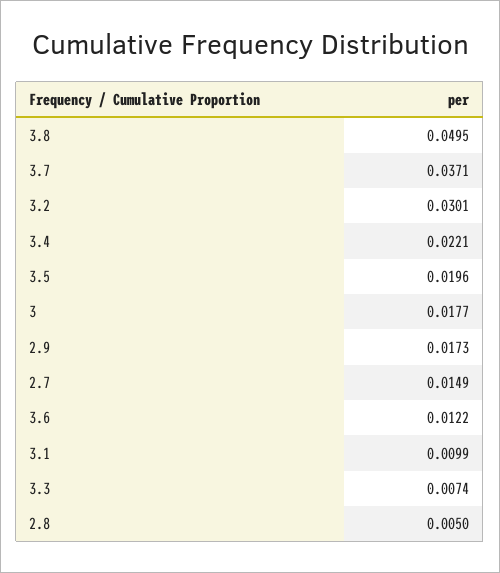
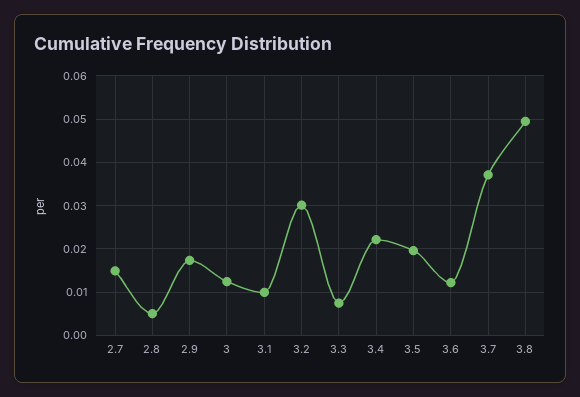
  {
    "3.8": 0.0495,
    "3.7": 0.0371,
    "3.2": 0.0301,
    "3.4": 0.0221,
    "3.5": 0.0196,
-   "3": 0.0177,
+   "3": 0.012,
    "2.9": 0.0173,
    "2.7": 0.0149,
    "3.6": 0.0122,
    "3.1": 0.0099,
    "3.3": 0.0074,
    "2.8": 0.005
  }

